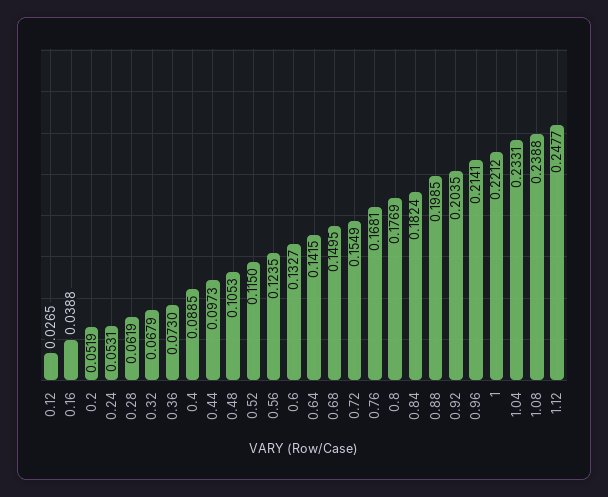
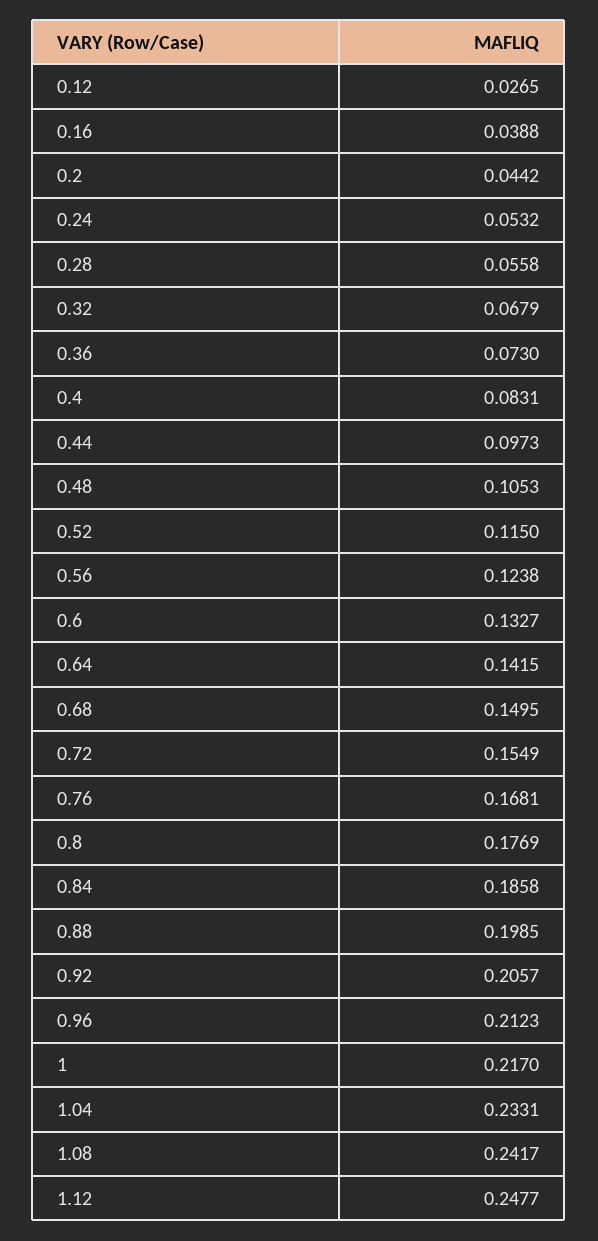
  {
    "0.12": 0.0265,
    "0.16": 0.0388,
-   "0.2": 0.0519,
+   "0.2": 0.0442,
-   "0.24": 0.0531,
+   "0.24": 0.0532,
-   "0.28": 0.0619,
+   "0.28": 0.0558,
    "0.32": 0.0679,
    "0.36": 0.073,
-   "0.4": 0.0885,
+   "0.4": 0.0831,
    "0.44": 0.0973,
    "0.48": 0.1053,
    "0.52": 0.115,
-   "0.56": 0.1235,
+   "0.56": 0.1238,
    "0.6": 0.1327,
    "0.64": 0.1415,
    "0.68": 0.1495,
    "0.72": 0.1549,
    "0.76": 0.1681,
    "0.8": 0.1769,
-   "0.84": 0.1824,
+   "0.84": 0.1858,
    "0.88": 0.1985,
-   "0.92": 0.2035,
+   "0.92": 0.2057,
-   "0.96": 0.2141,
+   "0.96": 0.2123,
-   "1": 0.2212,
+   "1": 0.217,
    "1.04": 0.2331,
-   "1.08": 0.2388,
+   "1.08": 0.2417,
    "1.12": 0.2477
  }

